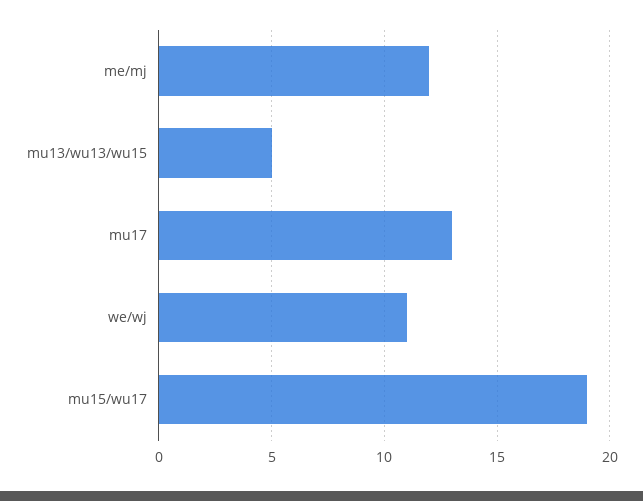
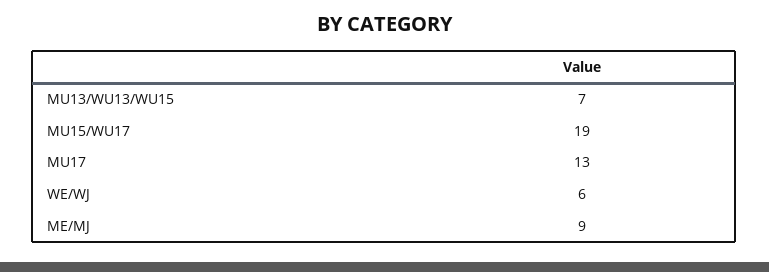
  {
-   "me/mj": 12,
+   "me/mj": 9,
-   "mu13/wu13/wu15": 5,
+   "mu13/wu13/wu15": 7,
    "mu17": 13,
-   "we/wj": 11,
+   "we/wj": 6,
    "mu15/wu17": 19
  }

